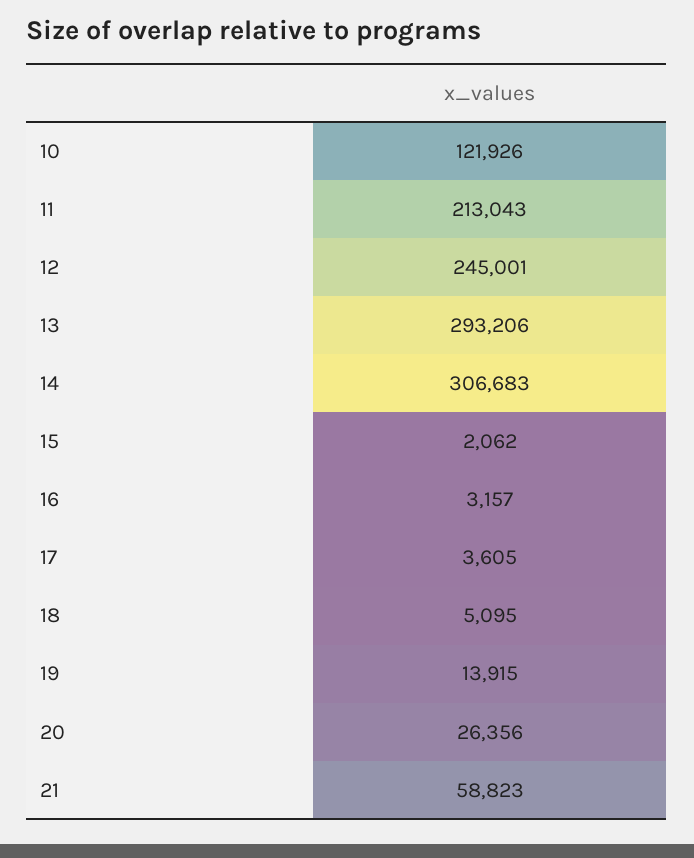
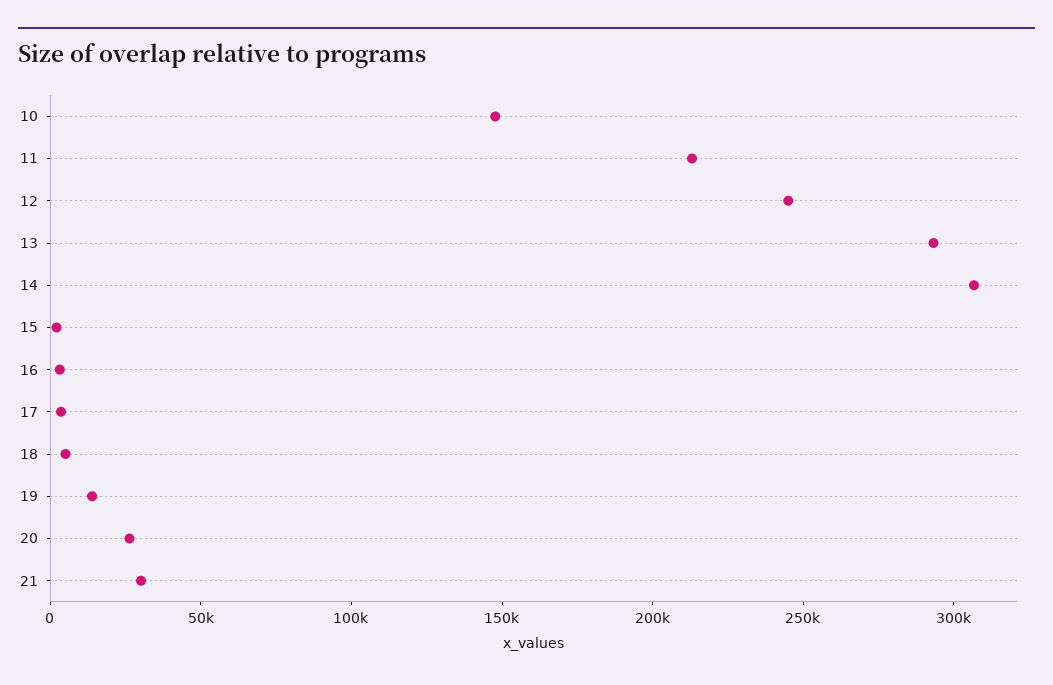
  {
-   "10": 121926,
+   "10": 150000,
    "11": 213043,
    "12": 245001,
    "13": 293206,
    "14": 306683,
    "15": 2062,
    "16": 3157,
    "17": 3605,
    "18": 5095,
    "19": 13915,
    "20": 26356,
-   "21": 58823
+   "21": 30000
  }

